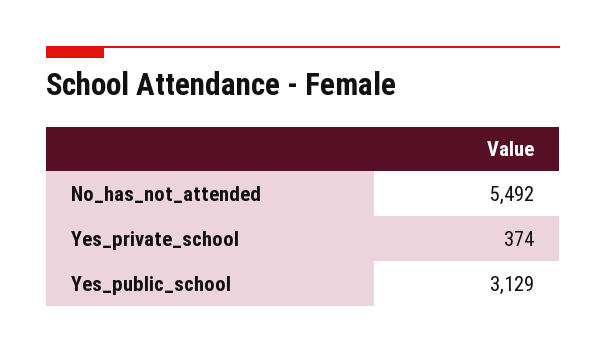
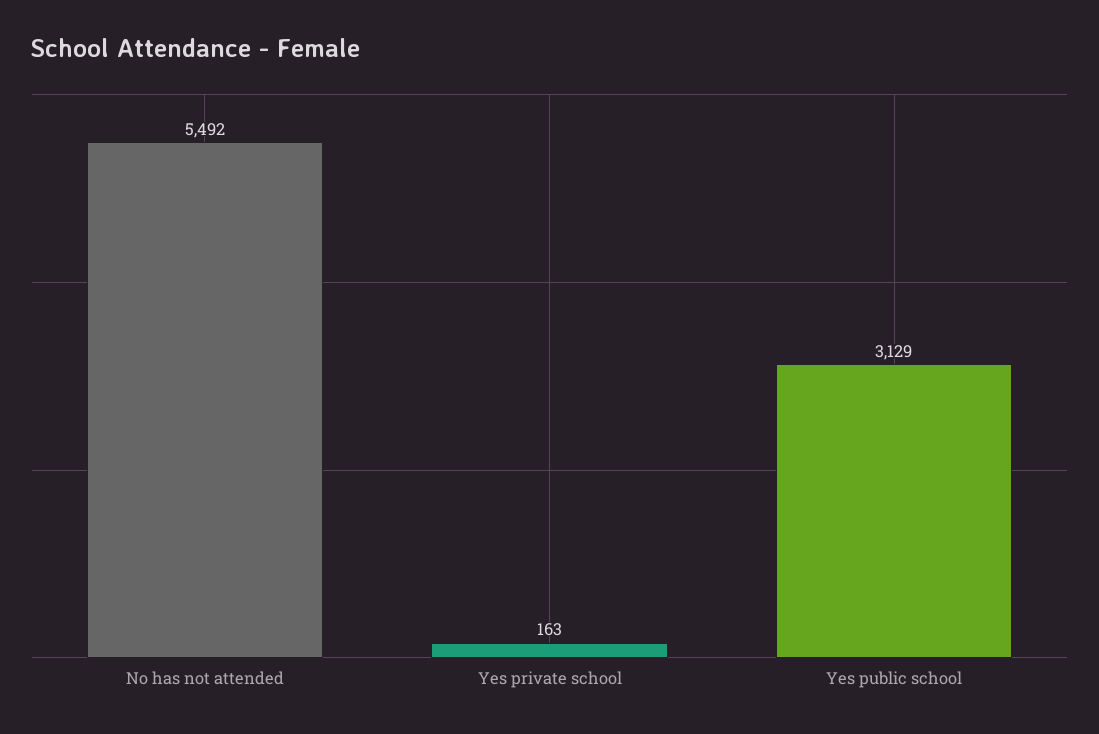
  {
    "No_has_not_attended": 5492,
-   "Yes_private_school": 374,
+   "Yes_private_school": 163,
    "Yes_public_school": 3129
  }

